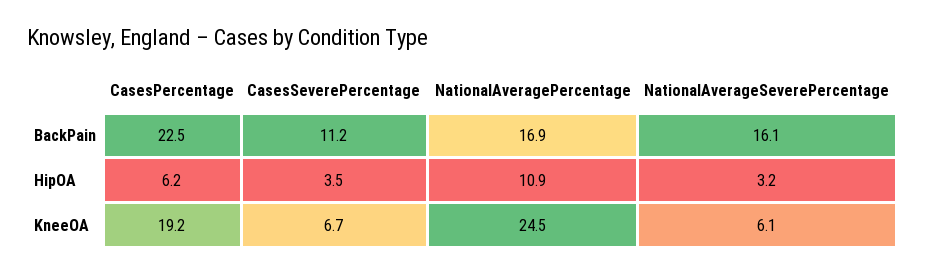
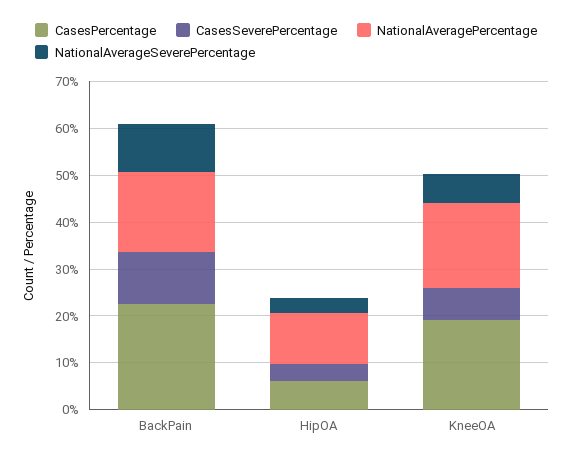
  {
    "CasesPercentage": {
      "BackPain": 22.5,
      "HipOA": 6.2,
      "KneeOA": 19.2
    },
    "CasesSeverePercentage": {
      "BackPain": 11.2,
      "HipOA": 3.5,
      "KneeOA": 6.7
    },
    "NationalAveragePercentage": {
      "BackPain": 16.9,
      "HipOA": 10.9,
-     "KneeOA": 24.5
+     "KneeOA": 18
    },
    "NationalAverageSeverePercentage": {
-     "BackPain": 16.1,
+     "BackPain": 10,
      "HipOA": 3.2,
      "KneeOA": 6.1
    }
  }

